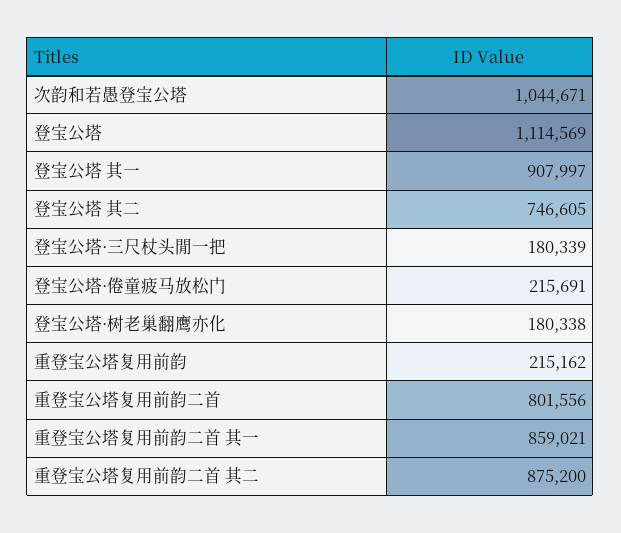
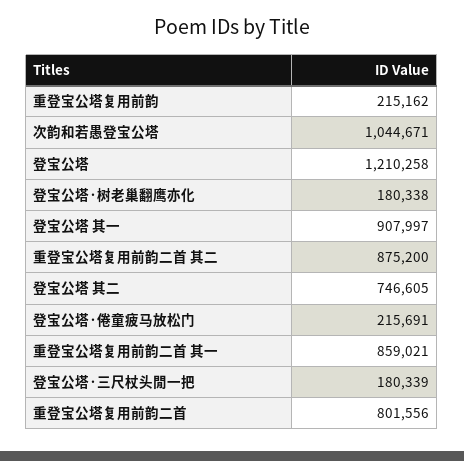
  {
    "次韵和若愚登宝公塔": 1044671,
-   "登宝公塔": 1114569,
+   "登宝公塔": 1210258,
    "登宝公塔 其一": 907997,
    "登宝公塔 其二": 746605,
    "登宝公塔·三尺杖头閒一把": 180339,
    "登宝公塔·倦童疲马放松门": 215691,
    "登宝公塔·树老巢翻鹰亦化": 180338,
    "重登宝公塔复用前韵": 215162,
    "重登宝公塔复用前韵二首": 801556,
    "重登宝公塔复用前韵二首 其一": 859021,
    "重登宝公塔复用前韵二首 其二": 875200
  }

